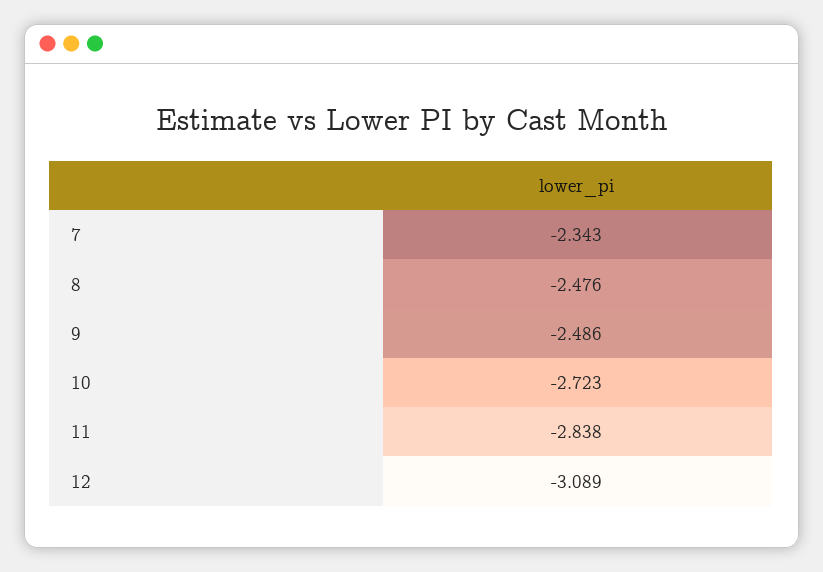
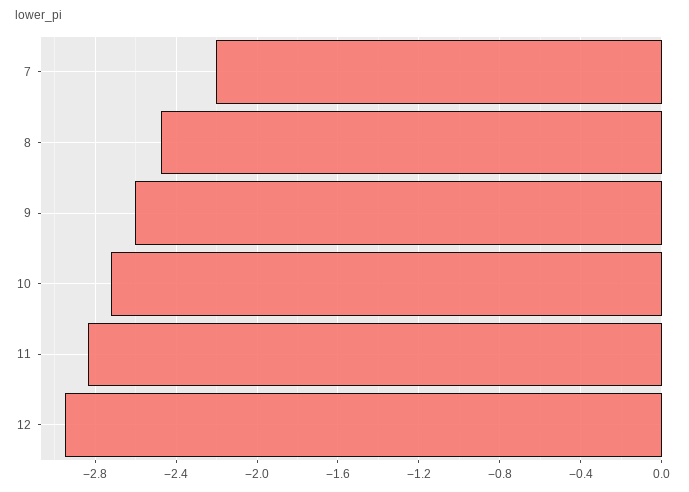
  {
-   "7": -2.343,
+   "7": -2.2,
    "8": -2.476,
-   "9": -2.486,
+   "9": -2.6,
    "10": -2.723,
    "11": -2.838,
-   "12": -3.089
+   "12": -2.95
  }

